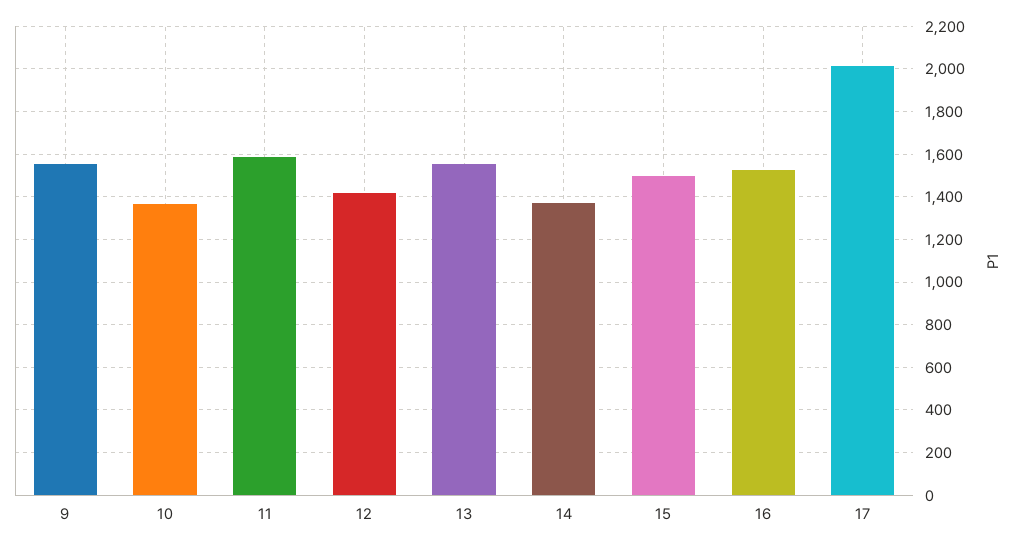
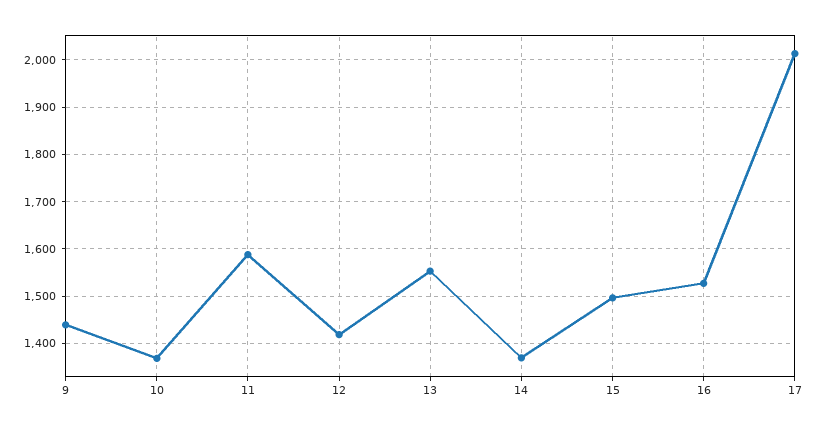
  {
-   "9": 1550,
+   "9": 1440,
    "10": 1360,
    "11": 1580,
    "12": 1420,
    "13": 1560,
    "14": 1360,
    "15": 1500,
    "16": 1520,
    "17": 2020
  }

